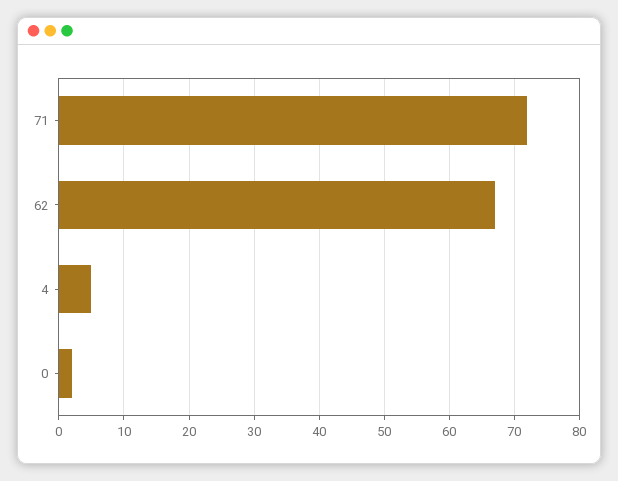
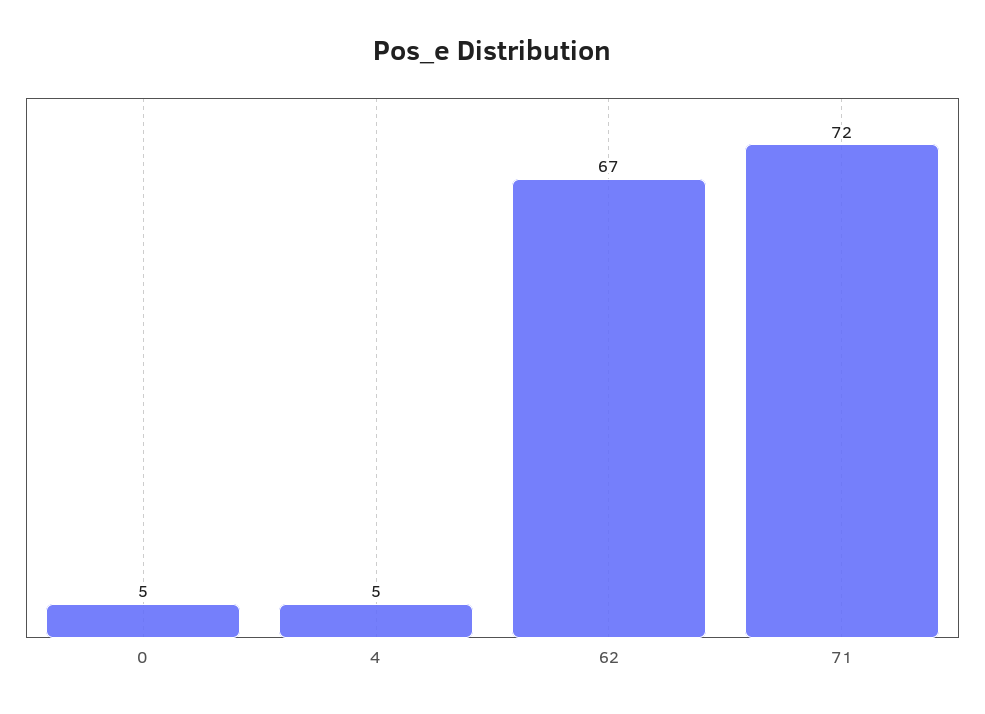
  {
    "71": 72,
    "62": 67,
    "4": 5,
-   "0": 2
+   "0": 5
  }

